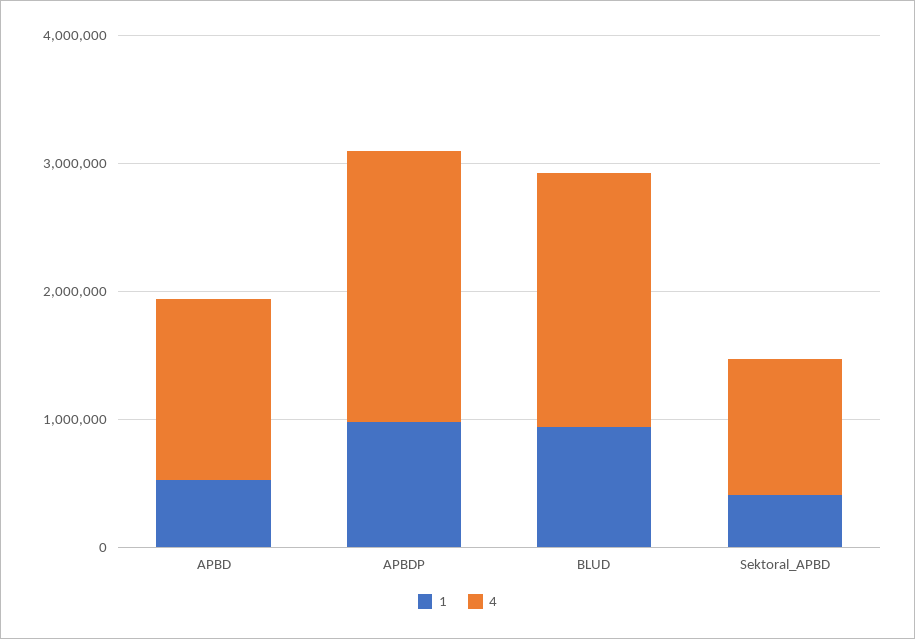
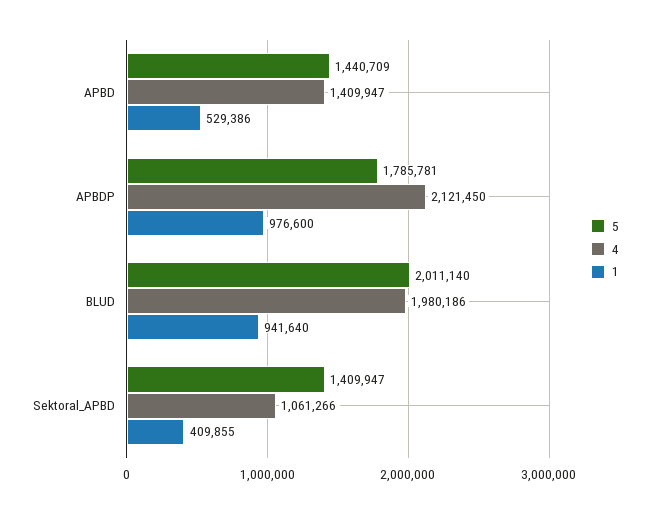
  {
    "1": {
      "APBD": 529386,
      "APBDP": 976600,
      "BLUD": 941640,
      "Sektoral_APBD": 409855
    },
    "4": {
      "APBD": 1409947,
      "APBDP": 2121450,
      "BLUD": 1980186,
      "Sektoral_APBD": 1061266
-   }
+   },
+   "5": {
+     "APBD": 1440709,
+     "APBDP": 1785781,
+     "BLUD": 2011140,
+     "Sektoral_APBD": 1409947
+   }
  }

